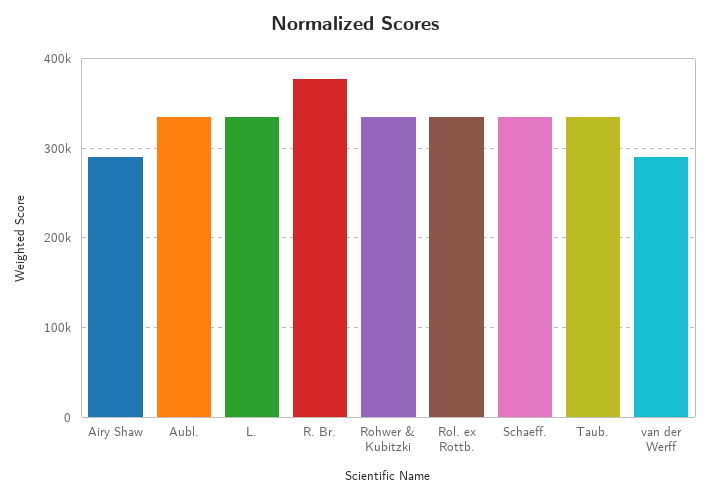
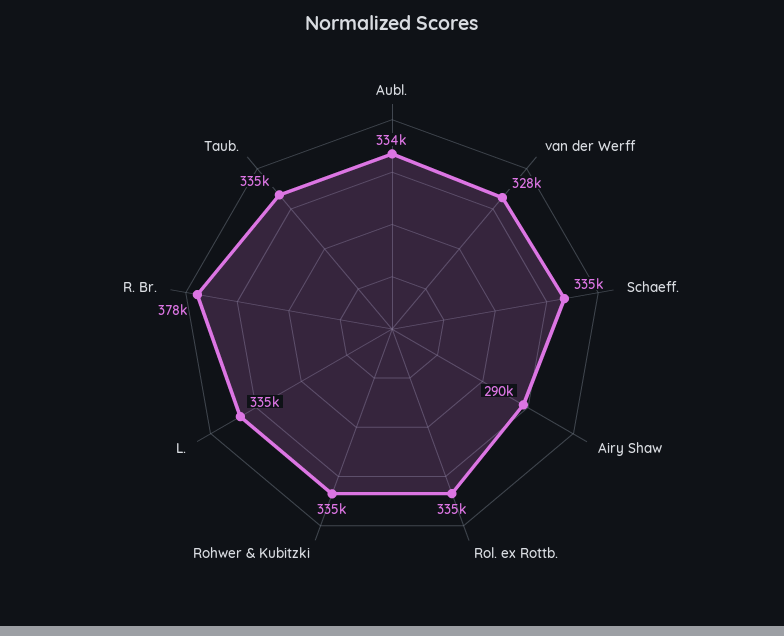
  {
    "Airy Shaw": 290000,
    "Aubl.": 334000,
    "L.": 335000,
    "R. Br.": 378000,
    "Rohwer & Kubitzki": 335000,
    "Rol. ex Rottb.": 335000,
    "Schaeff.": 335000,
    "Taub.": 335000,
-   "van der Werff": 290000
+   "van der Werff": 328000
  }

